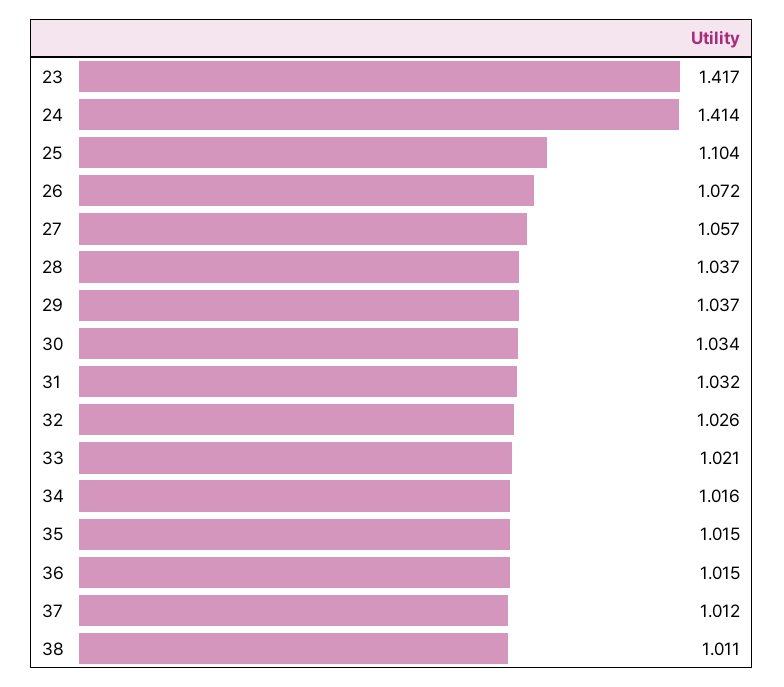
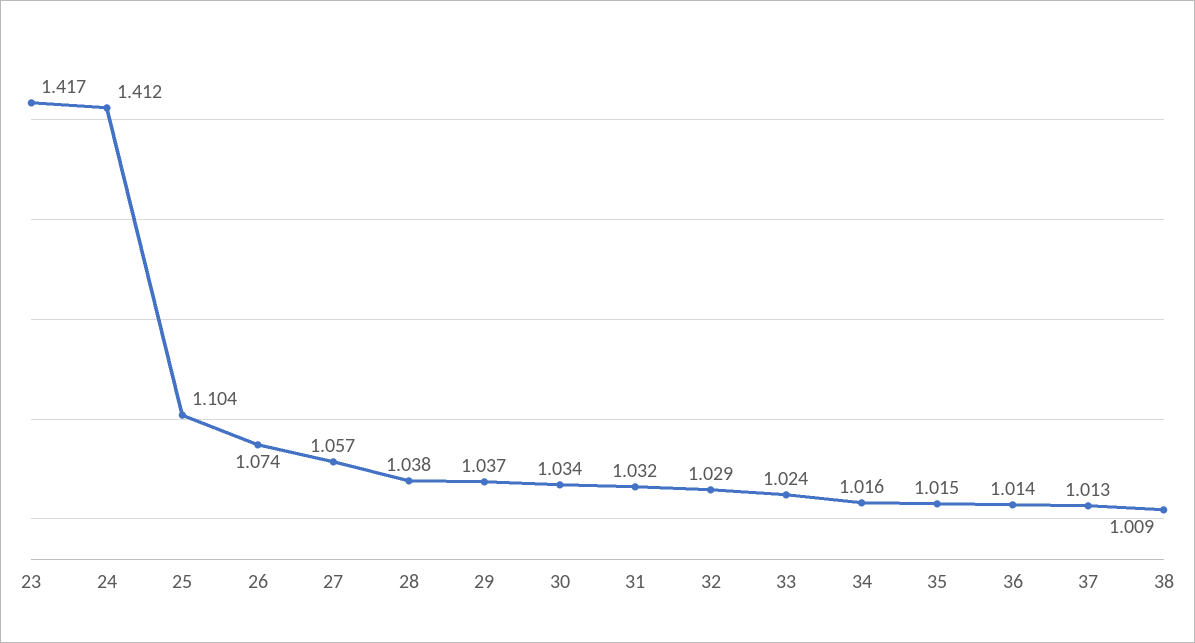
  {
    "23": 1.417,
-   "24": 1.414,
+   "24": 1.412,
    "25": 1.104,
-   "26": 1.072,
+   "26": 1.074,
    "27": 1.057,
-   "28": 1.037,
+   "28": 1.038,
    "29": 1.037,
    "30": 1.034,
    "31": 1.032,
-   "32": 1.026,
+   "32": 1.029,
-   "33": 1.021,
+   "33": 1.024,
    "34": 1.016,
    "35": 1.015,
-   "36": 1.015,
+   "36": 1.014,
-   "37": 1.012,
+   "37": 1.013,
-   "38": 1.011
+   "38": 1.009
  }

